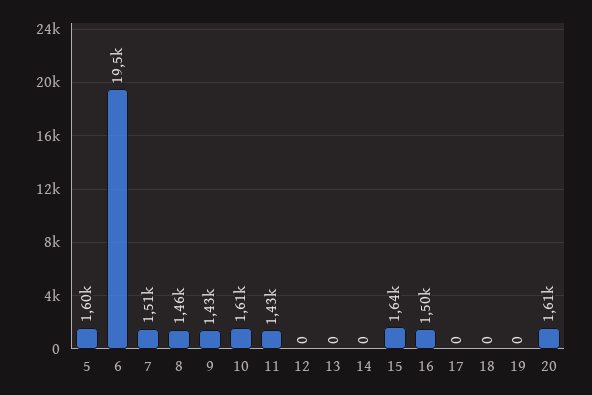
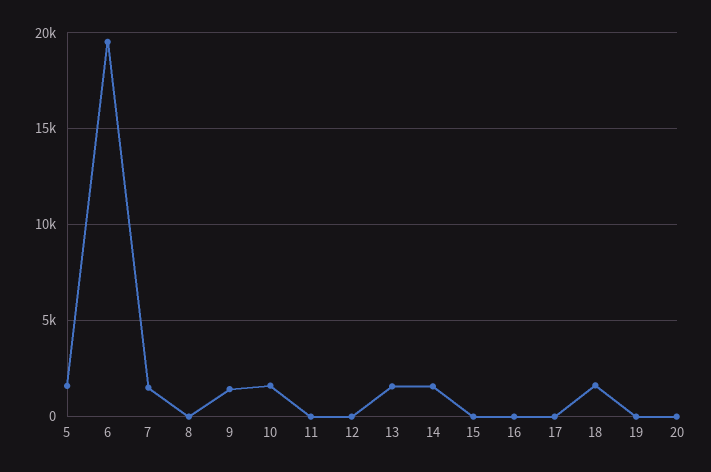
  {
    "5": 1600,
    "6": 19500,
    "7": 1510,
-   "8": 1460,
+   "8": 0,
    "9": 1430,
    "10": 1610,
-   "11": 1430,
+   "11": 0,
    "12": 0,
-   "13": 0,
+   "13": 1500,
-   "14": 0,
+   "14": 1500,
-   "15": 1640,
+   "15": 0,
-   "16": 1500,
+   "16": 0,
    "17": 0,
-   "18": 0,
+   "18": 1500,
    "19": 0,
-   "20": 1610
+   "20": 0
  }

